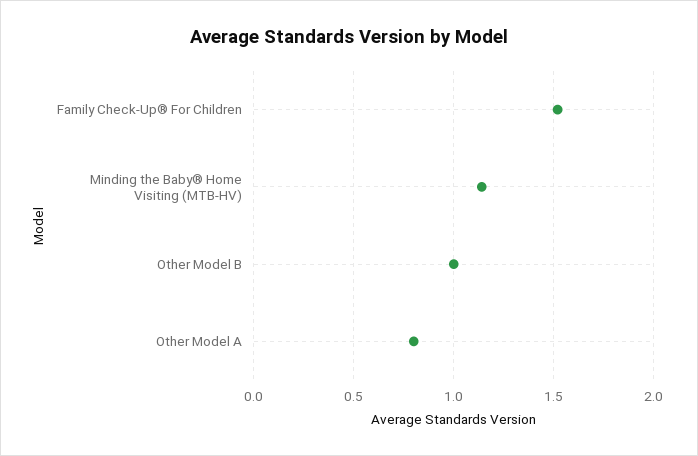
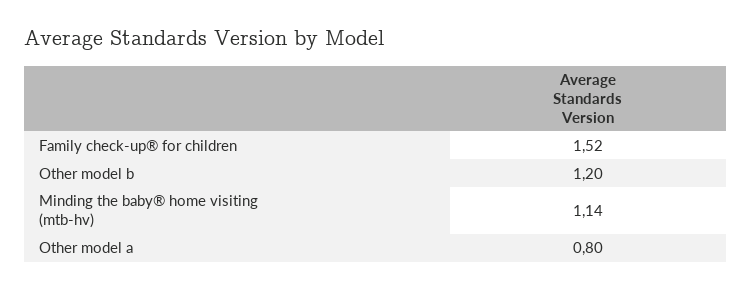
  {
    "Family Check-Up® For Children": 1.52,
    "Minding the Baby® Home Visiting (MTB-HV)": 1.14,
-   "Other Model B": 1,
+   "Other Model B": 1.2,
    "Other Model A": 0.8
  }

